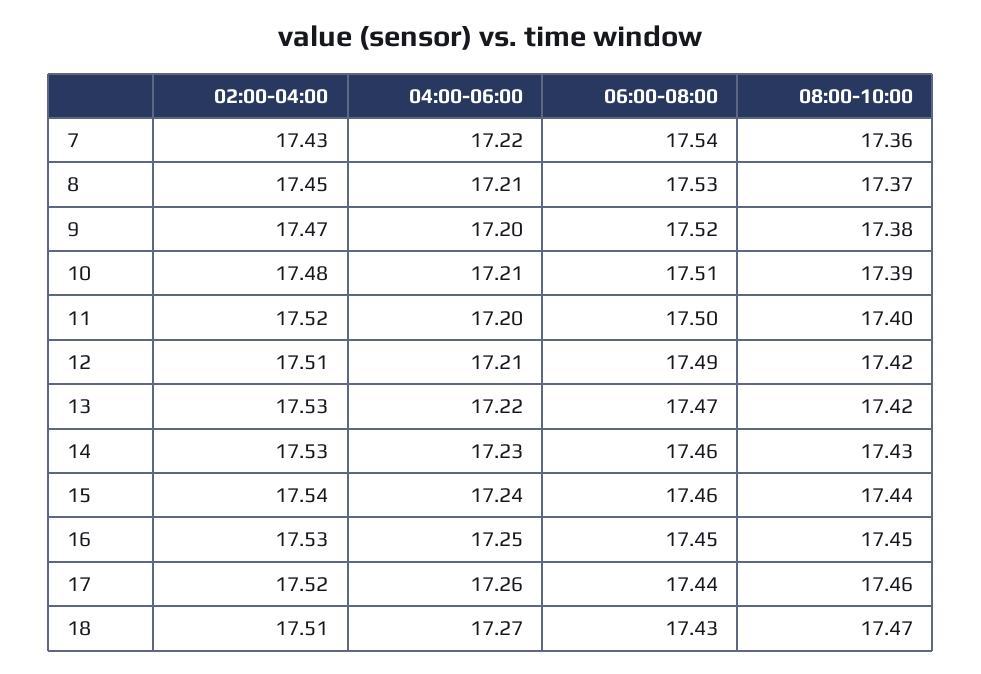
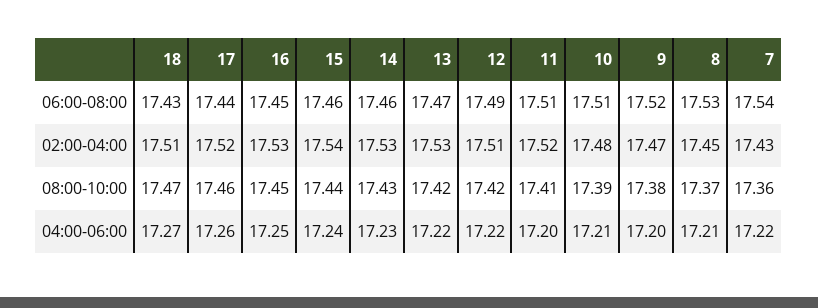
  {
    "02:00-04:00": {
      "7": 17.43,
      "8": 17.45,
      "9": 17.47,
      "10": 17.48,
      "11": 17.52,
      "12": 17.51,
      "13": 17.53,
      "14": 17.53,
      "15": 17.54,
      "16": 17.53,
      "17": 17.52,
      "18": 17.51
    },
    "04:00-06:00": {
      "7": 17.22,
      "8": 17.21,
      "9": 17.2,
      "10": 17.21,
      "11": 17.2,
-     "12": 17.21,
+     "12": 17.22,
      "13": 17.22,
      "14": 17.23,
      "15": 17.24,
      "16": 17.25,
      "17": 17.26,
      "18": 17.27
    },
    "06:00-08:00": {
      "7": 17.54,
      "8": 17.53,
      "9": 17.52,
      "10": 17.51,
-     "11": 17.5,
+     "11": 17.51,
      "12": 17.49,
      "13": 17.47,
      "14": 17.46,
      "15": 17.46,
      "16": 17.45,
      "17": 17.44,
      "18": 17.43
    },
    "08:00-10:00": {
      "7": 17.36,
      "8": 17.37,
      "9": 17.38,
      "10": 17.39,
-     "11": 17.4,
+     "11": 17.41,
      "12": 17.42,
      "13": 17.42,
      "14": 17.43,
      "15": 17.44,
      "16": 17.45,
      "17": 17.46,
      "18": 17.47
    }
  }

